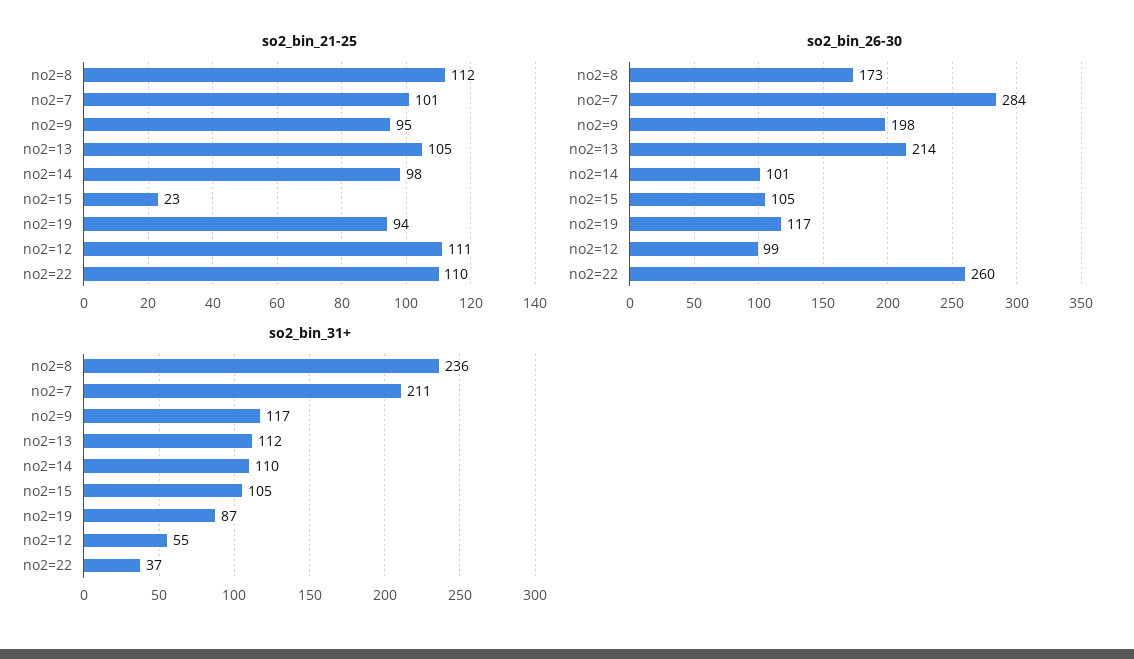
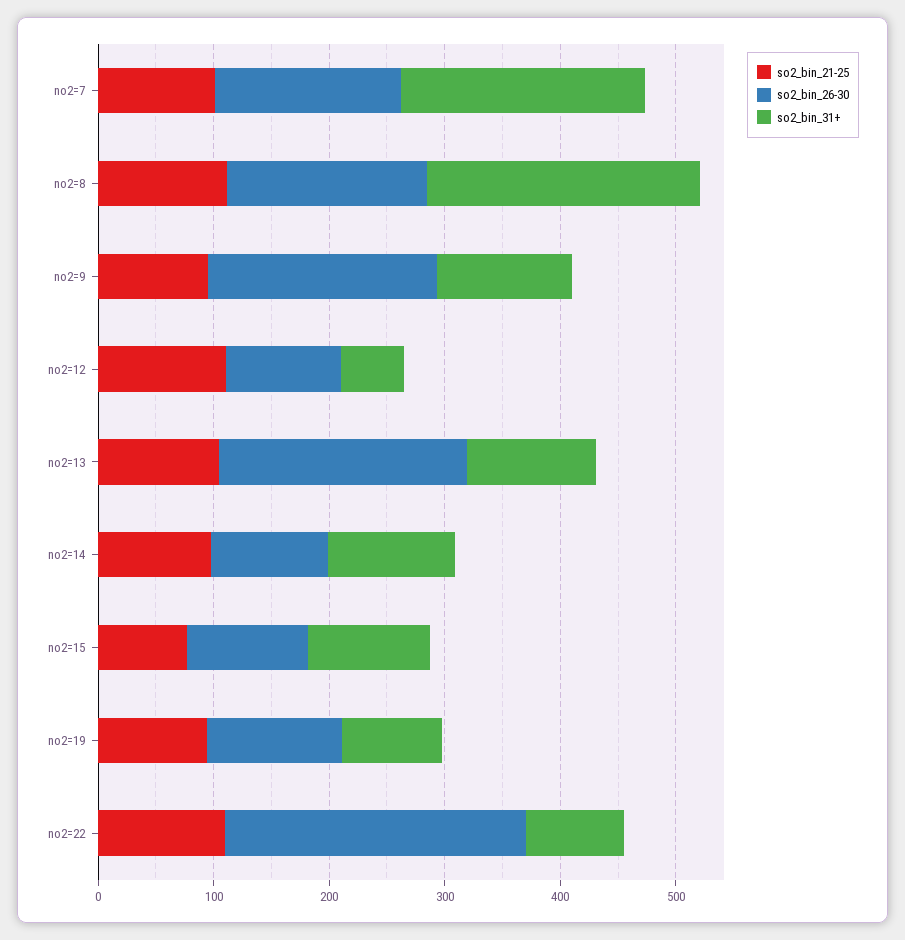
  {
    "so2_bin_21-25": {
      "no2=8": 112,
      "no2=7": 101,
      "no2=9": 95,
      "no2=13": 105,
      "no2=14": 98,
-     "no2=15": 23,
+     "no2=15": 80,
      "no2=19": 94,
      "no2=12": 111,
      "no2=22": 110
    },
    "so2_bin_26-30": {
      "no2=8": 173,
-     "no2=7": 284,
+     "no2=7": 160,
      "no2=9": 198,
      "no2=13": 214,
      "no2=14": 101,
      "no2=15": 105,
      "no2=19": 117,
      "no2=12": 99,
      "no2=22": 260
    },
    "so2_bin_31+": {
      "no2=8": 236,
      "no2=7": 211,
      "no2=9": 117,
      "no2=13": 112,
      "no2=14": 110,
      "no2=15": 105,
      "no2=19": 87,
      "no2=12": 55,
-     "no2=22": 37
+     "no2=22": 80
    }
  }

